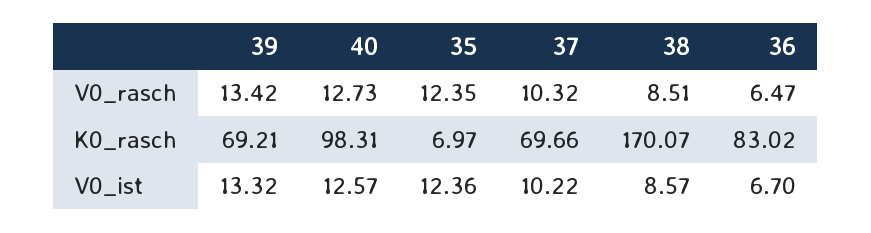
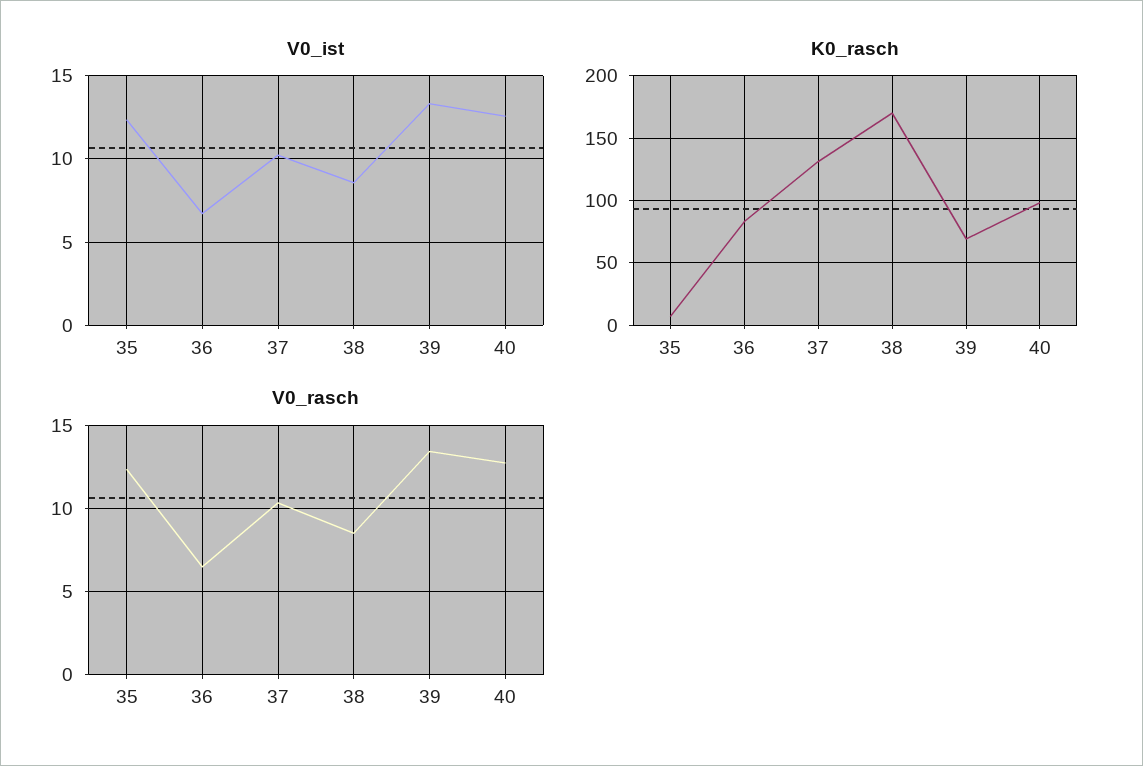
  {
    "V0_rasch": {
      "39": 13.42,
      "40": 12.73,
      "35": 12.35,
      "37": 10.32,
      "38": 8.51,
      "36": 6.47
    },
    "K0_rasch": {
      "39": 69.21,
      "40": 98.31,
      "35": 6.97,
-     "37": 69.66,
+     "37": 130,
      "38": 170.07,
      "36": 83.02
    },
    "V0_ist": {
      "39": 13.32,
      "40": 12.57,
      "35": 12.36,
      "37": 10.22,
      "38": 8.57,
      "36": 6.7
    }
  }

